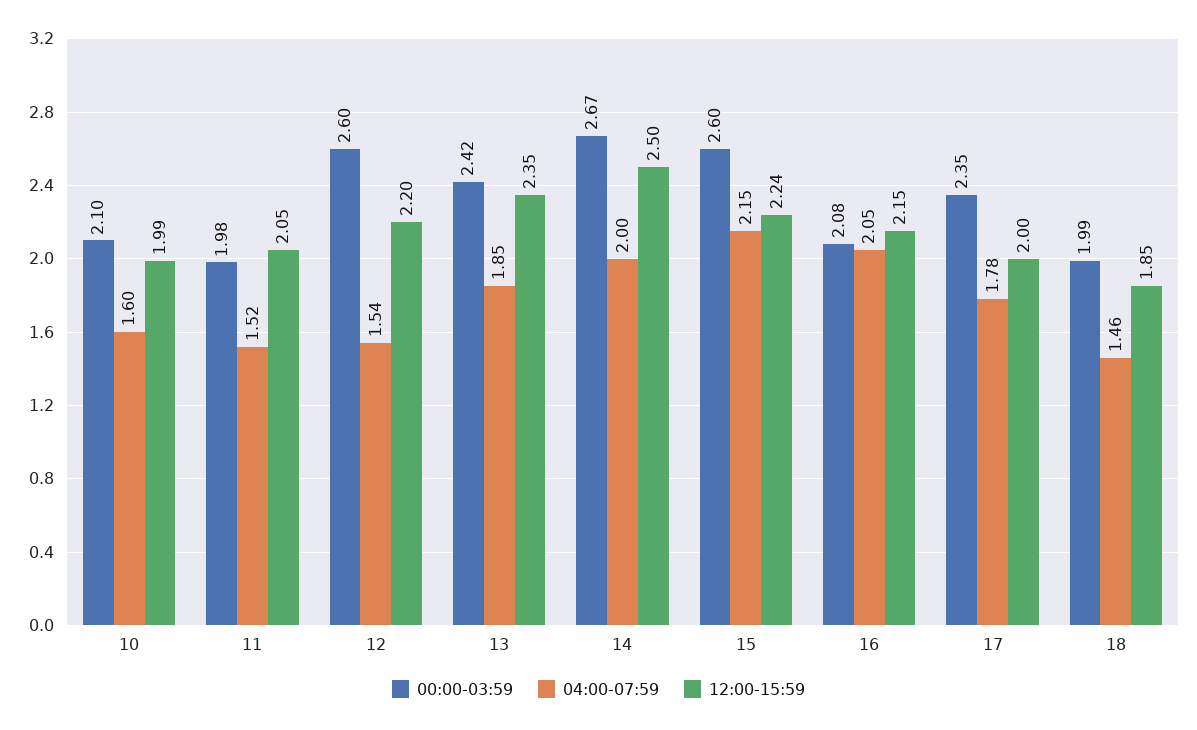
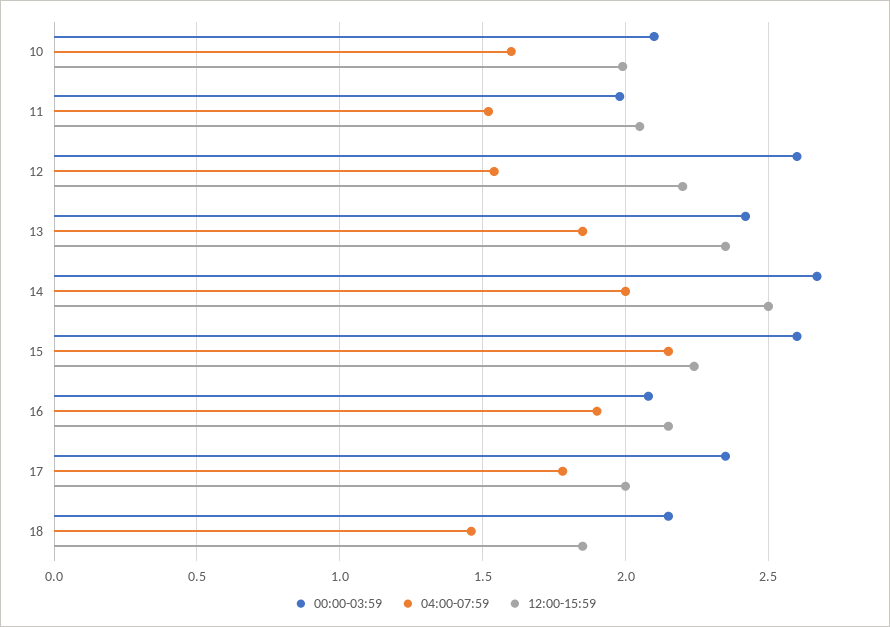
  {
    "00:00-03:59": {
      "10": 2.1,
      "11": 1.98,
      "12": 2.6,
      "13": 2.42,
      "14": 2.67,
      "15": 2.6,
      "16": 2.08,
      "17": 2.35,
-     "18": 1.99
+     "18": 2.15
    },
    "04:00-07:59": {
      "10": 1.6,
      "11": 1.52,
      "12": 1.54,
      "13": 1.85,
      "14": 2,
      "15": 2.15,
-     "16": 2.05,
+     "16": 1.9,
      "17": 1.78,
      "18": 1.46
    },
    "12:00-15:59": {
      "10": 1.99,
      "11": 2.05,
      "12": 2.2,
      "13": 2.35,
      "14": 2.5,
      "15": 2.24,
      "16": 2.15,
      "17": 2,
      "18": 1.85
    }
  }

